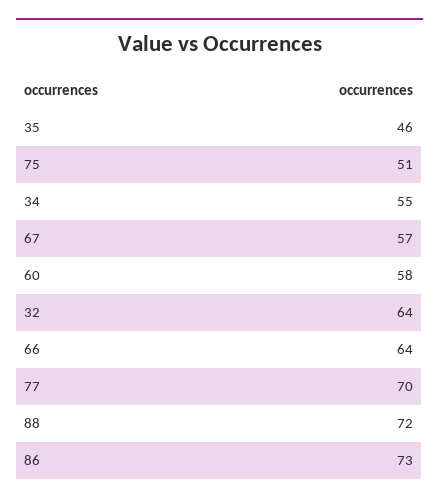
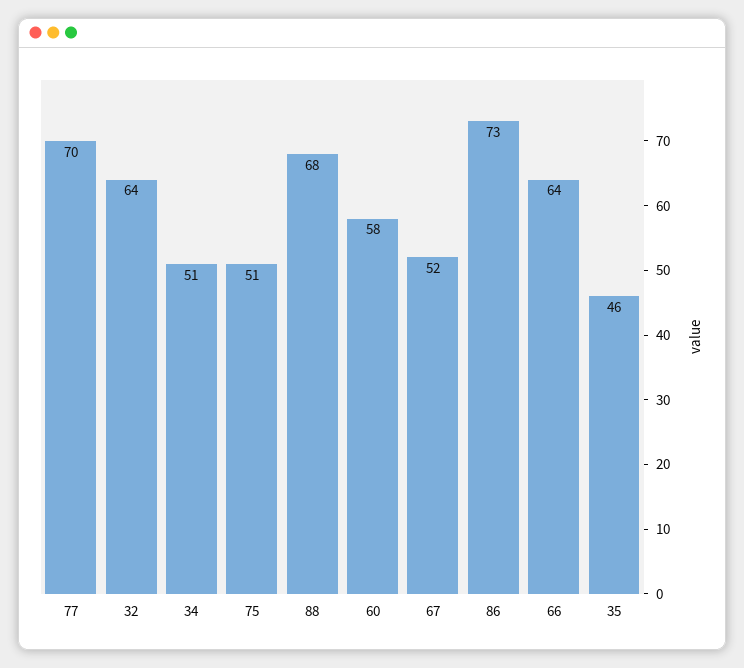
  {
    "35": 46,
    "75": 51,
-   "34": 55,
+   "34": 51,
-   "67": 57,
+   "67": 52,
    "60": 58,
    "32": 64,
    "66": 64,
    "77": 70,
-   "88": 72,
+   "88": 68,
    "86": 73
  }

